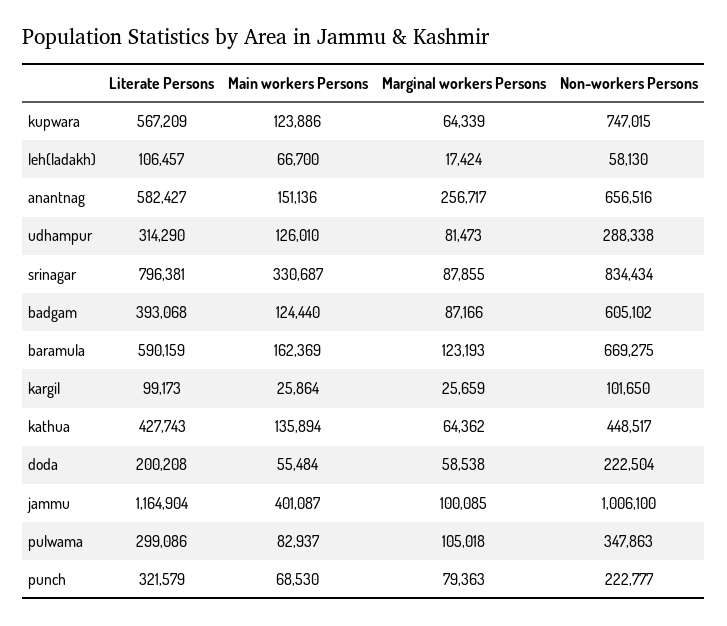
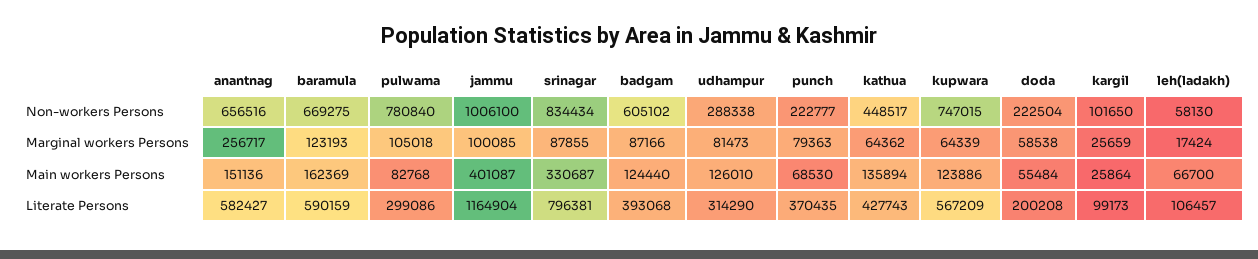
  {
    "Literate Persons": {
      "kupwara": 567209,
      "leh(ladakh)": 106457,
      "anantnag": 582427,
      "udhampur": 314290,
      "srinagar": 796381,
      "badgam": 393068,
      "baramula": 590159,
      "kargil": 99173,
      "kathua": 427743,
      "doda": 200208,
      "jammu": 1164904,
      "pulwama": 299086,
-     "punch": 321579
+     "punch": 370435
    },
    "Main workers Persons": {
      "kupwara": 123886,
      "leh(ladakh)": 66700,
      "anantnag": 151136,
      "udhampur": 126010,
      "srinagar": 330687,
      "badgam": 124440,
      "baramula": 162369,
      "kargil": 25864,
      "kathua": 135894,
      "doda": 55484,
      "jammu": 401087,
-     "pulwama": 82937,
+     "pulwama": 82768,
      "punch": 68530
    },
    "Marginal workers Persons": {
      "kupwara": 64339,
      "leh(ladakh)": 17424,
      "anantnag": 256717,
      "udhampur": 81473,
      "srinagar": 87855,
      "badgam": 87166,
      "baramula": 123193,
      "kargil": 25659,
      "kathua": 64362,
      "doda": 58538,
      "jammu": 100085,
      "pulwama": 105018,
      "punch": 79363
    },
    "Non-workers Persons": {
      "kupwara": 747015,
      "leh(ladakh)": 58130,
      "anantnag": 656516,
      "udhampur": 288338,
      "srinagar": 834434,
      "badgam": 605102,
      "baramula": 669275,
      "kargil": 101650,
      "kathua": 448517,
      "doda": 222504,
      "jammu": 1006100,
-     "pulwama": 347863,
+     "pulwama": 780840,
      "punch": 222777
    }
  }

